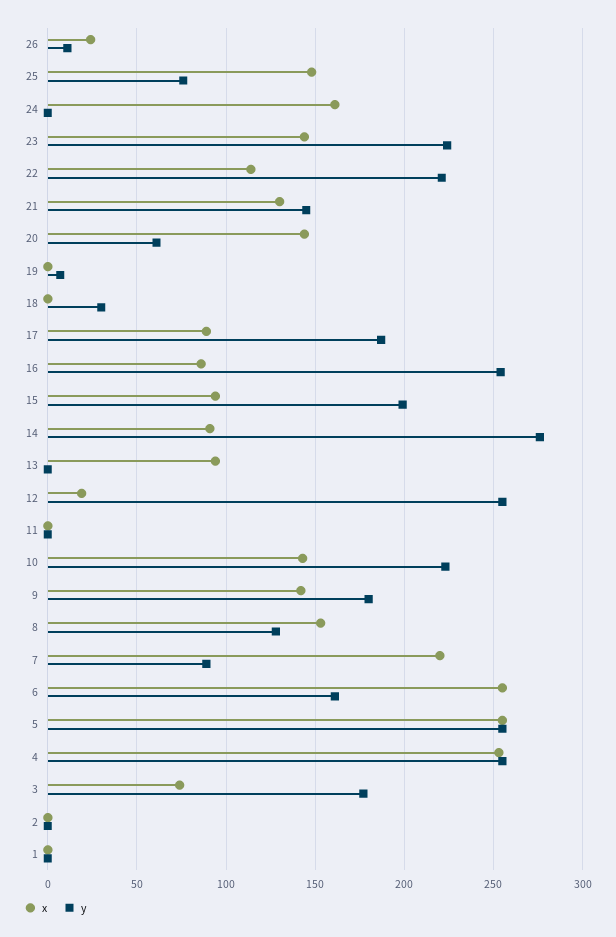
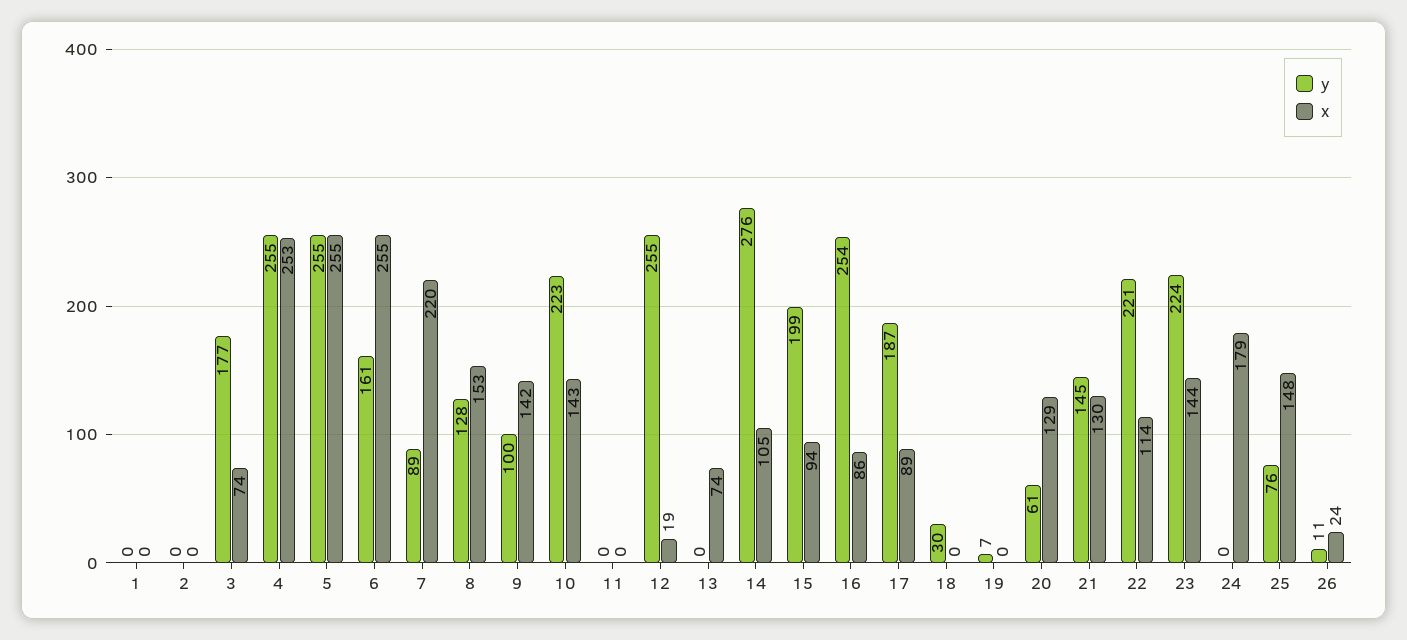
  {
    "x": {
      "26": 24,
      "25": 148,
-     "24": 160,
+     "24": 179,
      "23": 144,
      "22": 114,
      "21": 130,
-     "20": 145,
+     "20": 129,
      "19": 0,
      "18": 0,
      "17": 89,
      "16": 86,
      "15": 94,
-     "14": 90,
+     "14": 105,
-     "13": 95,
+     "13": 74,
      "12": 19,
      "11": 0,
      "10": 143,
      "9": 142,
      "8": 153,
      "7": 220,
      "6": 255,
      "5": 255,
      "4": 253,
      "3": 74,
      "2": 0,
      "1": 0
    },
    "y": {
      "26": 11,
      "25": 76,
      "24": 0,
      "23": 224,
      "22": 221,
      "21": 145,
      "20": 61,
      "19": 7,
      "18": 30,
      "17": 187,
      "16": 254,
      "15": 199,
      "14": 276,
      "13": 0,
      "12": 255,
      "11": 0,
      "10": 223,
-     "9": 180,
+     "9": 100,
      "8": 128,
      "7": 89,
      "6": 161,
      "5": 255,
      "4": 255,
      "3": 177,
      "2": 0,
      "1": 0
    }
  }

